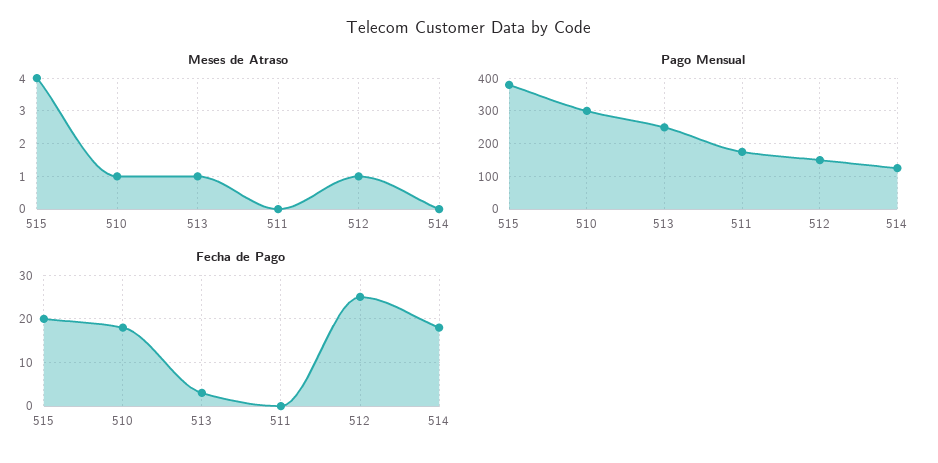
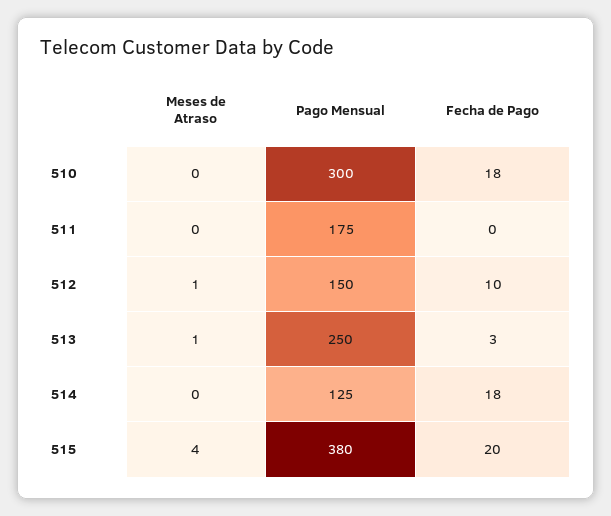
  {
    "Meses de Atraso": {
      "515": 4,
-     "510": 1,
+     "510": 0,
      "513": 1,
      "511": 0,
      "512": 1,
      "514": 0
    },
    "Pago Mensual": {
      "515": 380,
      "510": 300,
      "513": 250,
      "511": 175,
      "512": 150,
      "514": 125
    },
    "Fecha de Pago": {
      "515": 20,
      "510": 18,
      "513": 3,
      "511": 0,
-     "512": 25,
+     "512": 10,
      "514": 18
    }
  }

